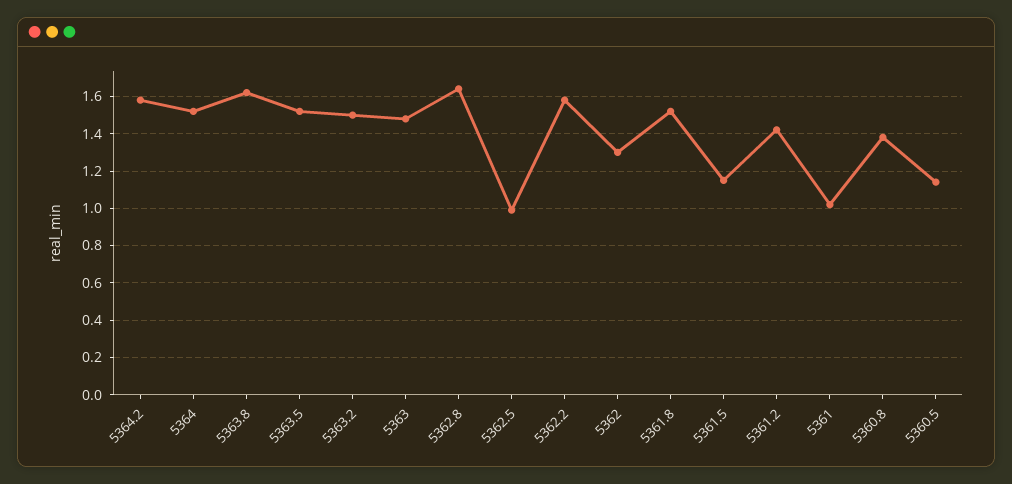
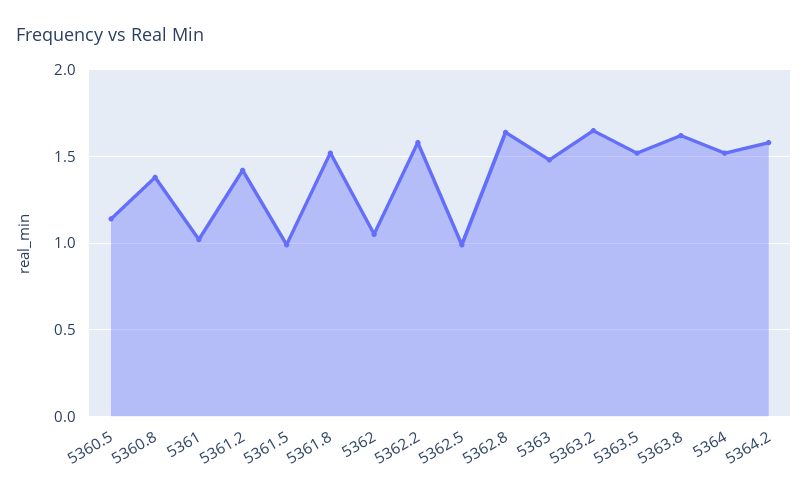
  {
    "5364.2": 1.6,
    "5364": 1.5,
    "5363.8": 1.6,
    "5363.5": 1.5,
-   "5363.2": 1.5,
+   "5363.2": 1.65,
    "5363": 1.5,
    "5362.8": 1.65,
    "5362.5": 1,
    "5362.2": 1.6,
-   "5362": 1.3,
+   "5362": 1.05,
    "5361.8": 1.5,
-   "5361.5": 1.15,
+   "5361.5": 1,
    "5361.2": 1.4,
    "5361": 1,
    "5360.8": 1.4,
    "5360.5": 1.15
  }

